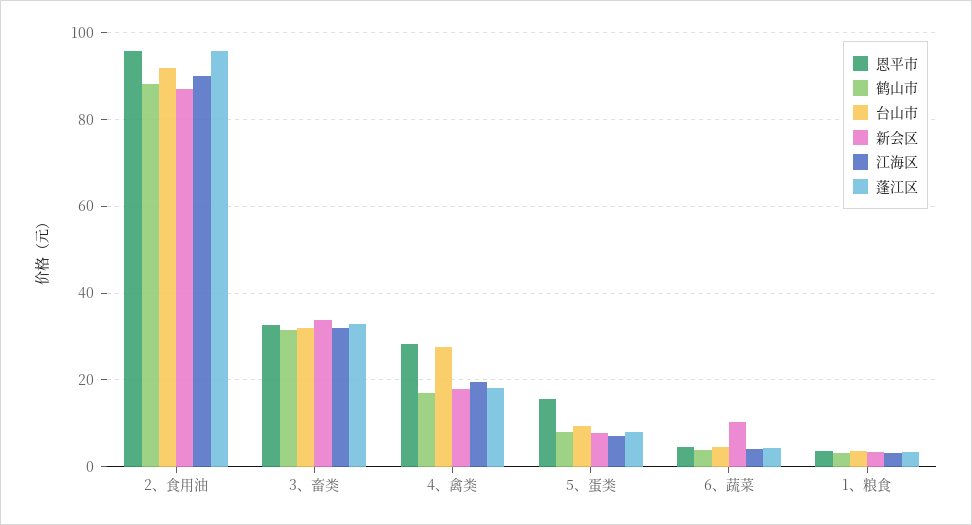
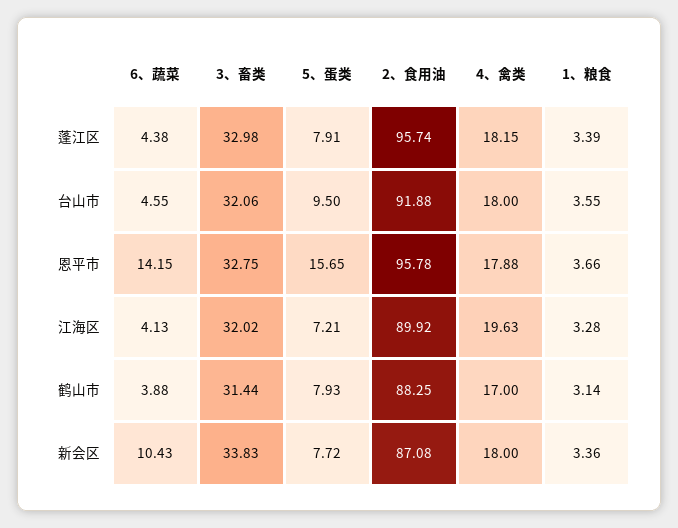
  {
    "恩平市": {
      "2、食用油": 95.78,
      "3、畜类": 32.75,
-     "4、禽类": 28,
+     "4、禽类": 17.88,
      "5、蛋类": 15.65,
-     "6、蔬菜": 4,
+     "6、蔬菜": 14.15,
      "1、粮食": 3.66
    },
    "鹤山市": {
      "2、食用油": 88.25,
      "3、畜类": 31.44,
      "4、禽类": 17,
      "5、蛋类": 7.93,
      "6、蔬菜": 3.88,
      "1、粮食": 3.14
    },
    "台山市": {
      "2、食用油": 91.88,
      "3、畜类": 32.06,
-     "4、禽类": 28,
+     "4、禽类": 18,
      "5、蛋类": 9.5,
      "6、蔬菜": 4.55,
      "1、粮食": 3.55
    },
    "新会区": {
      "2、食用油": 87.08,
      "3、畜类": 33.83,
      "4、禽类": 18,
      "5、蛋类": 7.72,
      "6、蔬菜": 10.43,
      "1、粮食": 3.36
    },
    "江海区": {
      "2、食用油": 89.92,
      "3、畜类": 32.02,
      "4、禽类": 19.63,
      "5、蛋类": 7.21,
      "6、蔬菜": 4.13,
      "1、粮食": 3.28
    },
    "蓬江区": {
      "2、食用油": 95.74,
      "3、畜类": 32.98,
      "4、禽类": 18.15,
      "5、蛋类": 7.91,
      "6、蔬菜": 4.38,
      "1、粮食": 3.39
    }
  }

